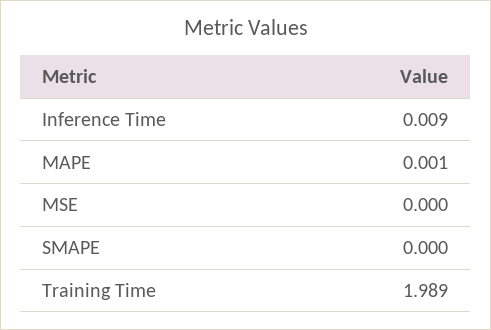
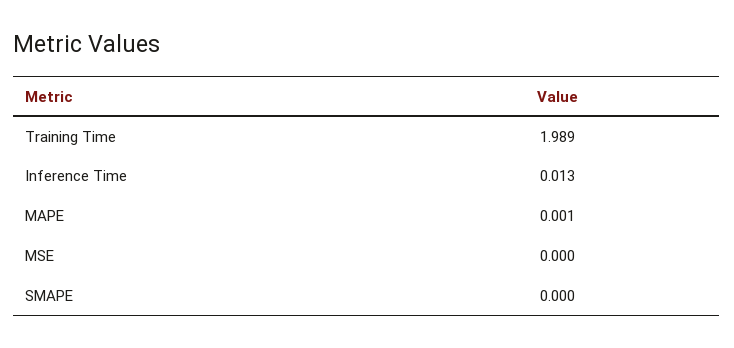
  {
-   "Inference Time": 0.009,
+   "Inference Time": 0.013,
    "MAPE": 0.001,
    "MSE": 0,
    "SMAPE": 0,
    "Training Time": 1.989
  }

